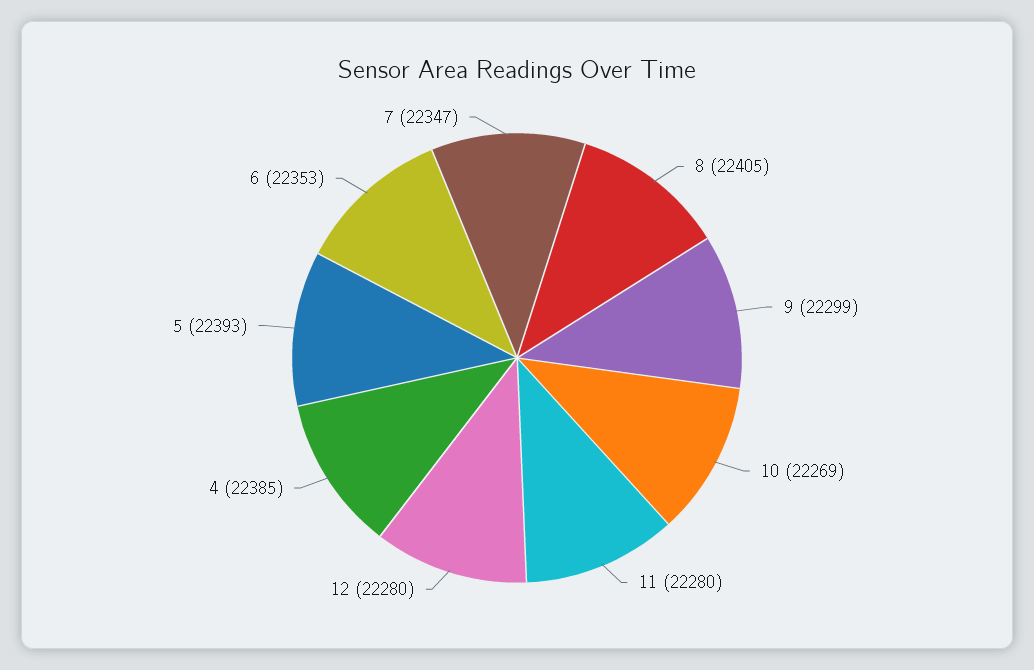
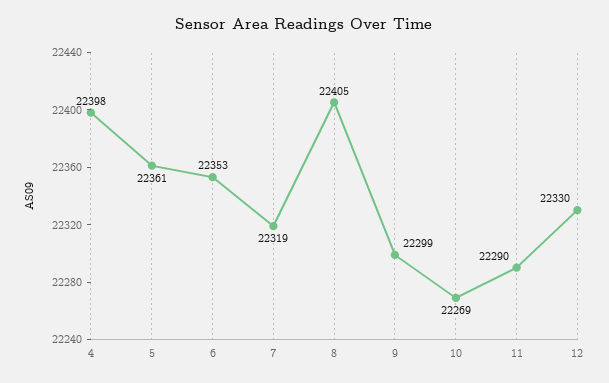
  {
    "8": 22405,
    "9": 22299,
    "10": 22269,
-   "11": 22280,
+   "11": 22290,
-   "12": 22280,
+   "12": 22330,
-   "4": 22385,
+   "4": 22398,
-   "5": 22393,
+   "5": 22361,
    "6": 22353,
-   "7": 22347
+   "7": 22319
  }

